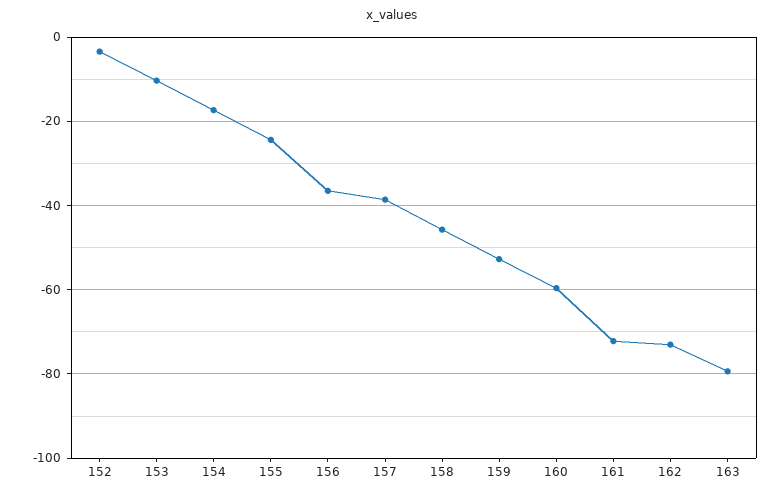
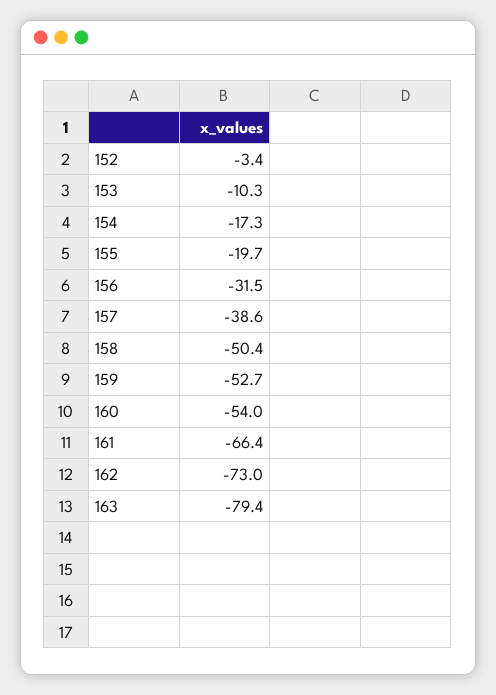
  {
    "152": -3.4,
    "153": -10.3,
    "154": -17.3,
-   "155": -24,
+   "155": -19.7,
-   "156": -36,
+   "156": -31.5,
    "157": -38.6,
-   "158": -46,
+   "158": -50.4,
    "159": -52.7,
-   "160": -60,
+   "160": -54,
-   "161": -72,
+   "161": -66.4,
    "162": -73,
    "163": -79.4
  }

